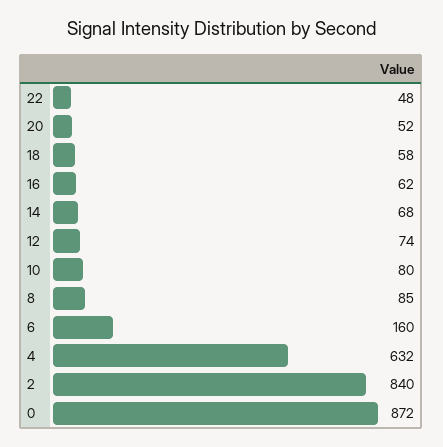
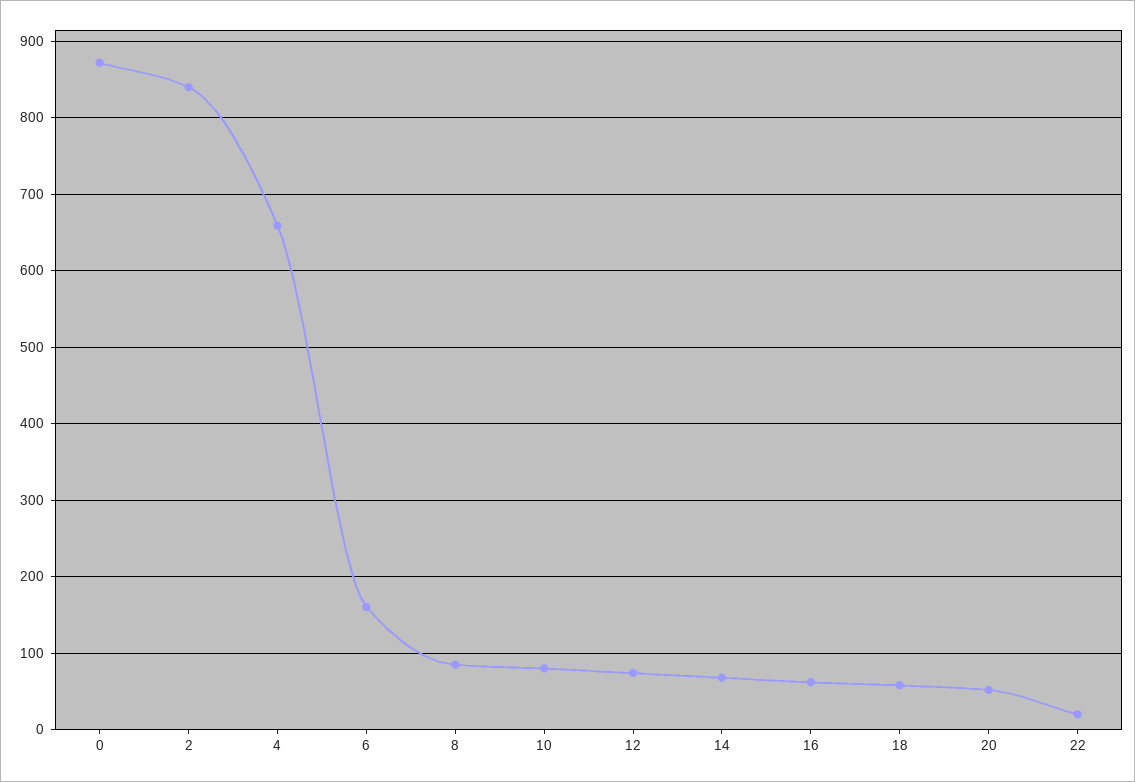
  {
-   "22": 48,
+   "22": 20,
    "20": 52,
    "18": 58,
    "16": 62,
    "14": 68,
    "12": 74,
    "10": 80,
    "8": 85,
    "6": 160,
-   "4": 632,
+   "4": 660,
    "2": 840,
    "0": 872
  }

